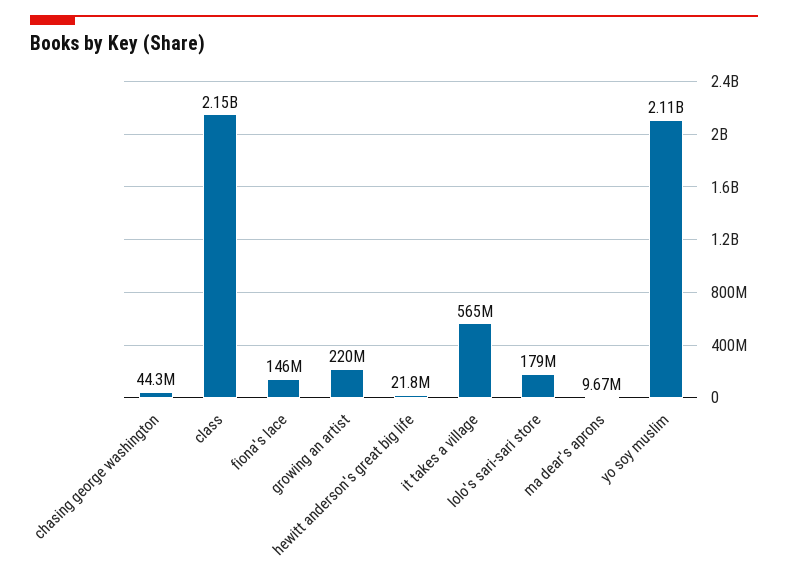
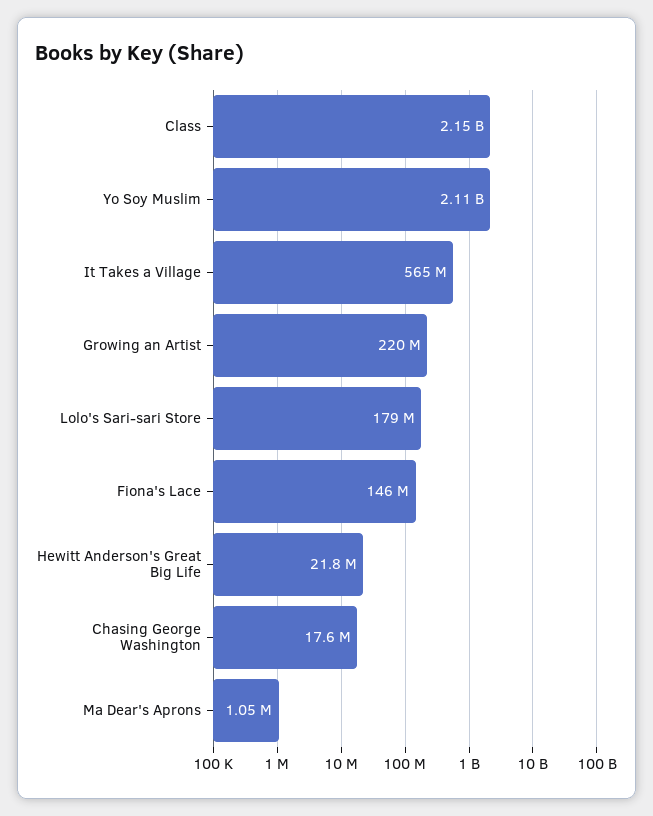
  {
-   "chasing george washington": 44300000,
+   "chasing george washington": 17600000,
    "class": 2150000000,
    "fiona's lace": 146000000,
    "growing an artist": 220000000,
    "hewitt anderson's great big life": 21800000,
    "it takes a village": 565000000,
    "lolo's sari-sari store": 179000000,
-   "ma dear's aprons": 9670000,
+   "ma dear's aprons": 1050000,
    "yo soy muslim": 2110000000
  }

